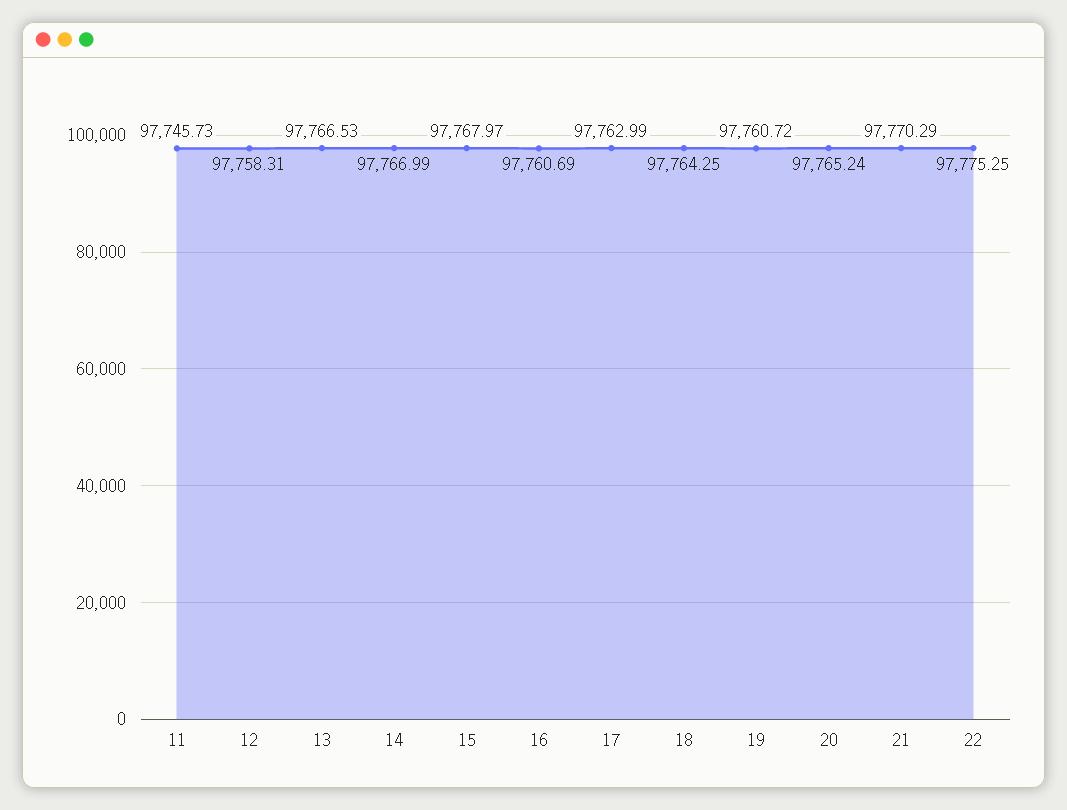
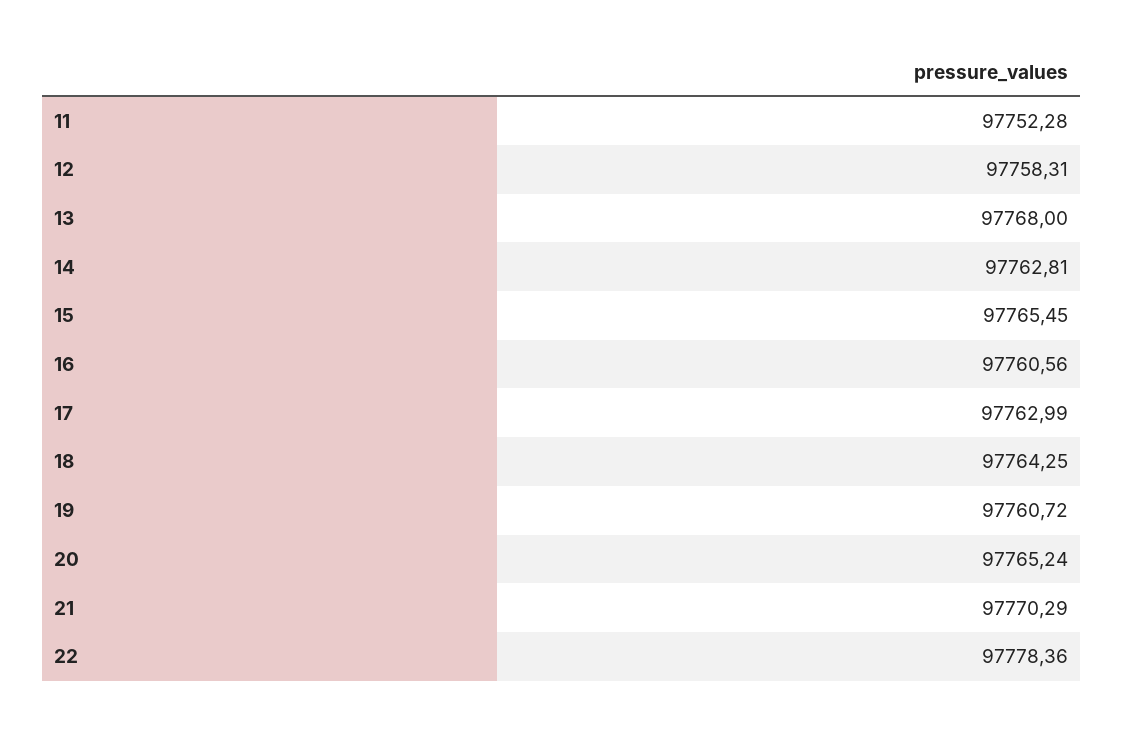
  {
-   "11": 97745.73,
+   "11": 97752.28,
    "12": 97758.31,
-   "13": 97766.53,
+   "13": 97768,
-   "14": 97766.99,
+   "14": 97762.81,
-   "15": 97767.97,
+   "15": 97765.45,
-   "16": 97760.69,
+   "16": 97760.56,
    "17": 97762.99,
    "18": 97764.25,
    "19": 97760.72,
    "20": 97765.24,
    "21": 97770.29,
-   "22": 97775.25
+   "22": 97778.36
  }

